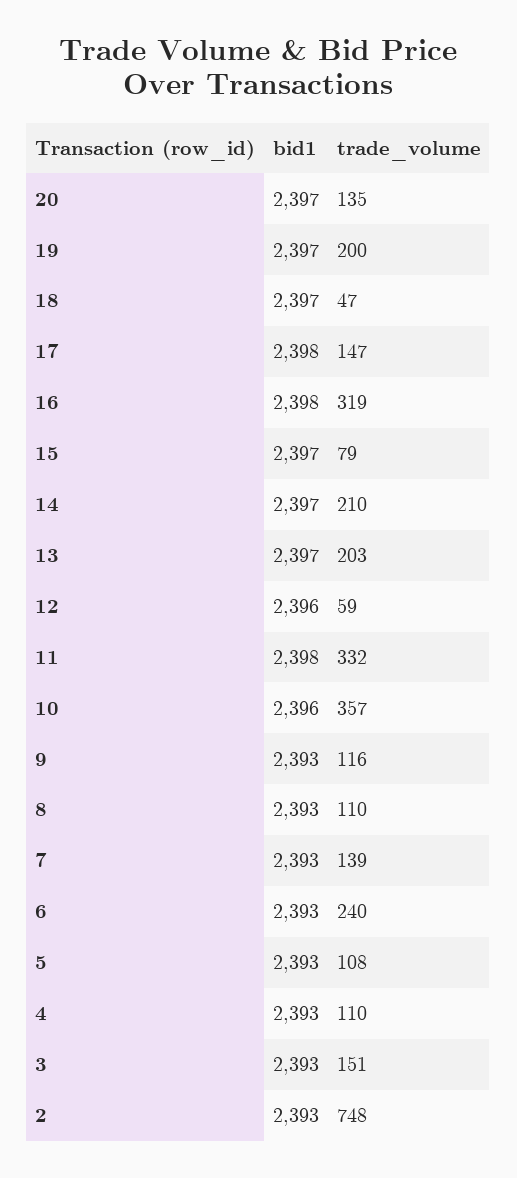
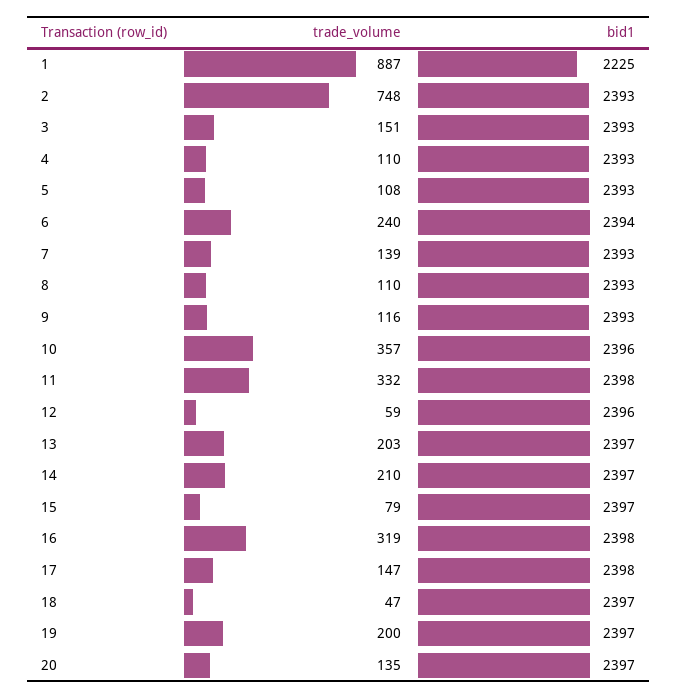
  {
    "bid1": {
      "20": 2397,
      "19": 2397,
      "18": 2397,
      "17": 2398,
      "16": 2398,
      "15": 2397,
      "14": 2397,
      "13": 2397,
      "12": 2396,
      "11": 2398,
      "10": 2396,
      "9": 2393,
      "8": 2393,
      "7": 2393,
-     "6": 2393,
+     "6": 2394,
      "5": 2393,
      "4": 2393,
      "3": 2393,
-     "2": 2393
+     "2": 2393,
+     "1": 2225
    },
    "trade_volume": {
      "20": 135,
      "19": 200,
      "18": 47,
      "17": 147,
      "16": 319,
      "15": 79,
      "14": 210,
      "13": 203,
      "12": 59,
      "11": 332,
      "10": 357,
      "9": 116,
      "8": 110,
      "7": 139,
      "6": 240,
      "5": 108,
      "4": 110,
      "3": 151,
-     "2": 748
+     "2": 748,
+     "1": 887
    }
  }

